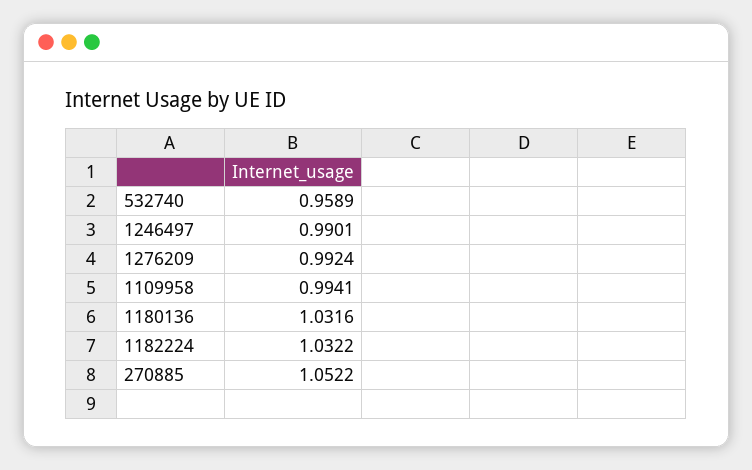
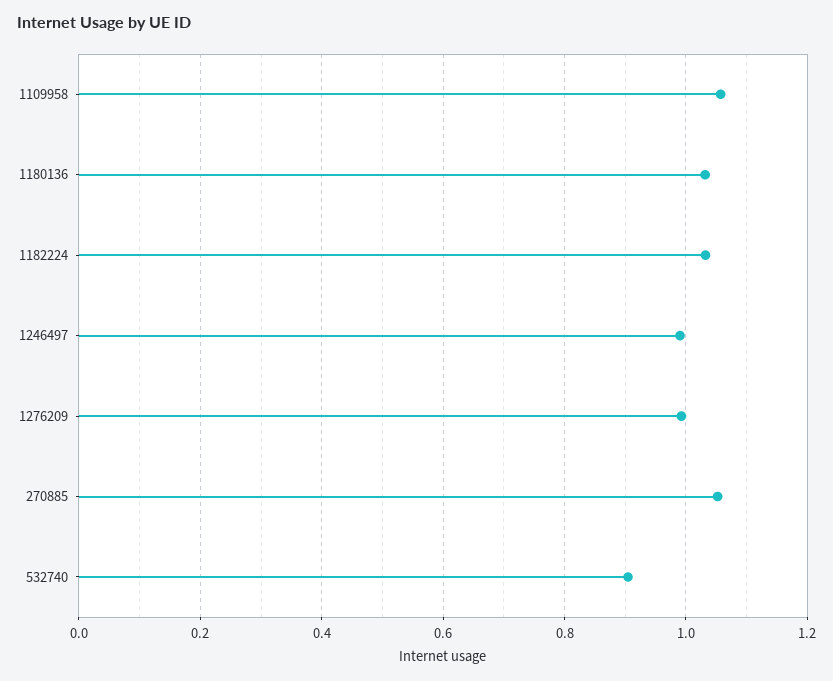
  {
-   "532740": 0.9589,
+   "532740": 0.9,
    "1246497": 0.9901,
    "1276209": 0.9924,
-   "1109958": 0.9941,
+   "1109958": 1.06,
    "1180136": 1.0316,
    "1182224": 1.0322,
    "270885": 1.0522
  }

